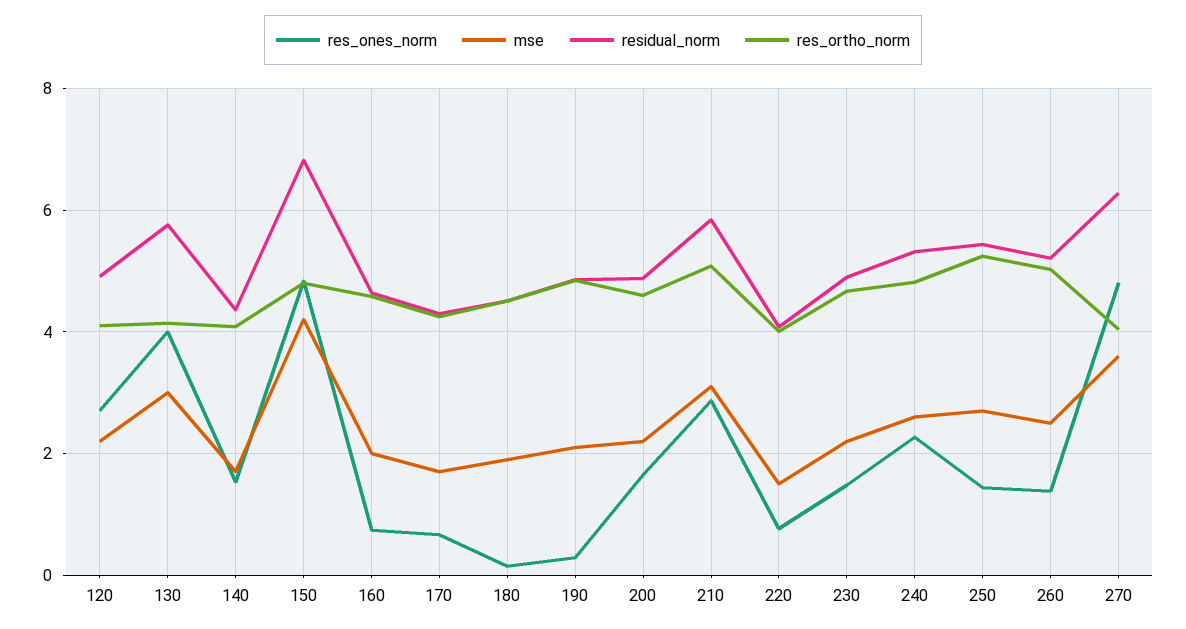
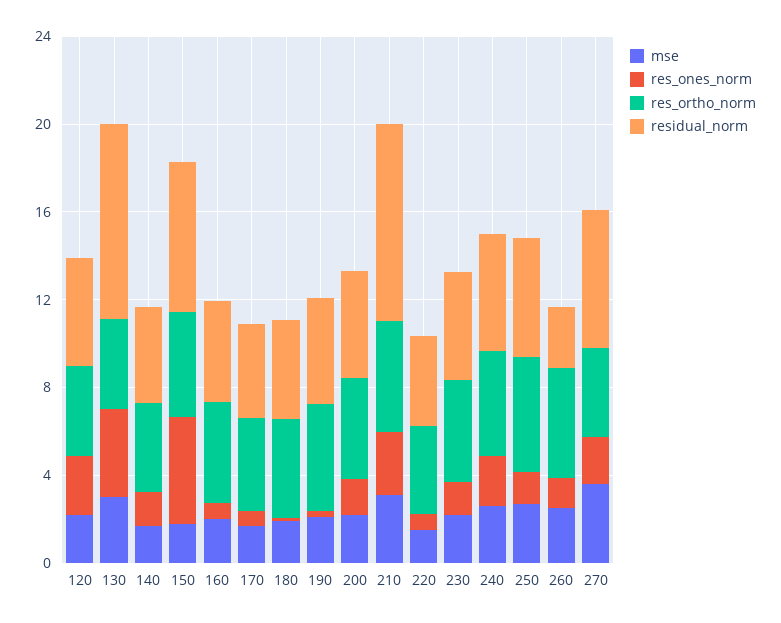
  {
    "res_ones_norm": {
      "120": 2.8,
      "130": 4,
      "140": 1.6,
      "150": 4.8,
      "160": 0.8,
      "170": 0.6,
      "180": 0.2,
      "190": 0.2,
      "200": 1.6,
      "210": 2.8,
      "220": 0.8,
      "230": 1.4,
      "240": 2.2,
      "250": 1.4,
      "260": 1.4,
-     "270": 4.8
+     "270": 2
    },
    "mse": {
      "120": 2.2,
      "130": 3,
      "140": 1.8,
-     "150": 4.2,
+     "150": 2,
      "160": 2,
      "170": 1.8,
      "180": 2,
      "190": 2.2,
      "200": 2.2,
      "210": 3.2,
      "220": 1.6,
      "230": 2.2,
      "240": 2.6,
      "250": 2.8,
      "260": 2.6,
      "270": 3.6
    },
    "residual_norm": {
      "120": 5,
-     "130": 5.8,
+     "130": 9,
      "140": 4.4,
      "150": 6.8,
      "160": 4.6,
      "170": 4.4,
      "180": 4.6,
      "190": 4.8,
      "200": 4.8,
-     "210": 5.8,
+     "210": 9,
      "220": 4,
      "230": 5,
      "240": 5.4,
      "250": 5.4,
-     "260": 5.2,
+     "260": 3,
      "270": 6.2
    },
    "res_ortho_norm": {
      "120": 4.2,
      "130": 4.2,
      "140": 4,
      "150": 4.8,
      "160": 4.6,
      "170": 4.2,
      "180": 4.6,
      "190": 4.8,
      "200": 4.6,
      "210": 5,
      "220": 4,
      "230": 4.6,
      "240": 4.8,
      "250": 5.2,
      "260": 5,
      "270": 4
    }
  }

